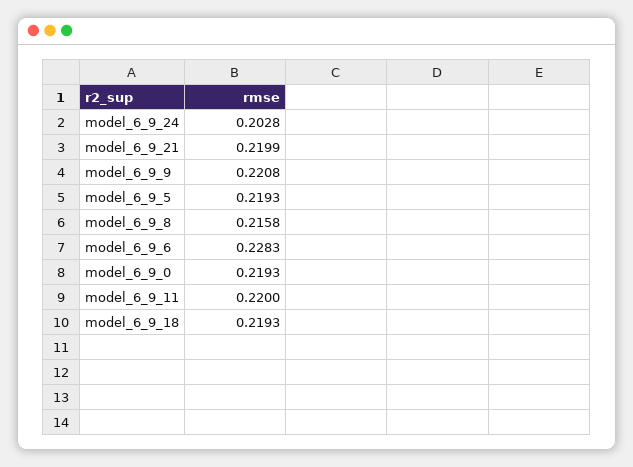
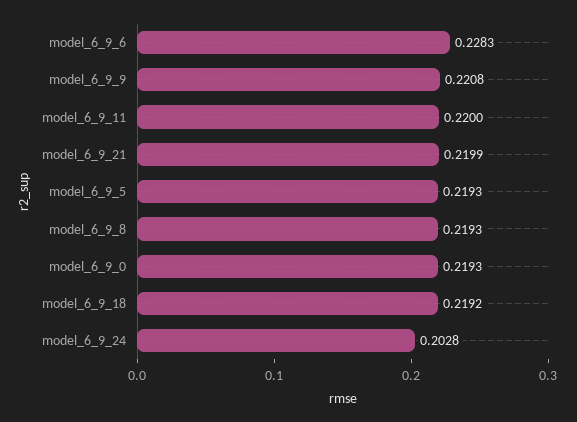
  {
    "model_6_9_24": 0.2028,
    "model_6_9_21": 0.2199,
    "model_6_9_9": 0.2208,
    "model_6_9_5": 0.2193,
-   "model_6_9_8": 0.2158,
+   "model_6_9_8": 0.2193,
    "model_6_9_6": 0.2283,
    "model_6_9_0": 0.2193,
    "model_6_9_11": 0.22,
-   "model_6_9_18": 0.2193
+   "model_6_9_18": 0.2192
  }

